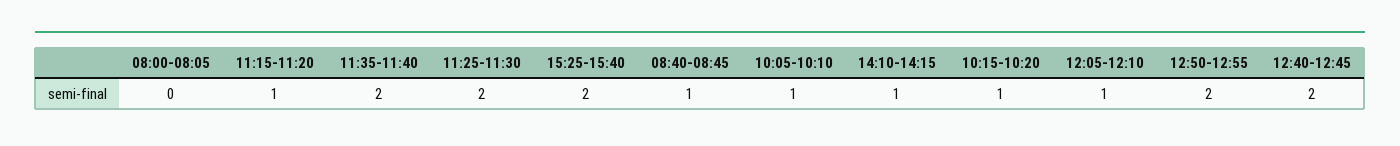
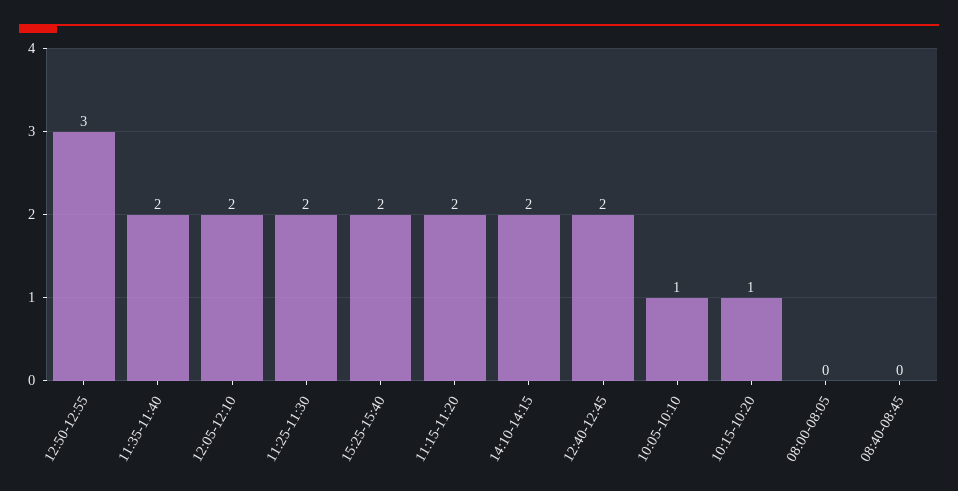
  {
    "08:00-08:05": 0,
-   "11:15-11:20": 1,
+   "11:15-11:20": 2,
    "11:35-11:40": 2,
    "11:25-11:30": 2,
    "15:25-15:40": 2,
-   "08:40-08:45": 1,
+   "08:40-08:45": 0,
    "10:05-10:10": 1,
-   "14:10-14:15": 1,
+   "14:10-14:15": 2,
    "10:15-10:20": 1,
-   "12:05-12:10": 1,
+   "12:05-12:10": 2,
-   "12:50-12:55": 2,
+   "12:50-12:55": 3,
    "12:40-12:45": 2
  }

